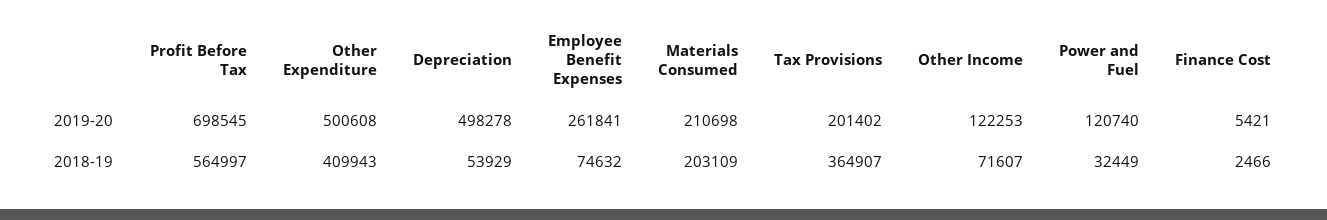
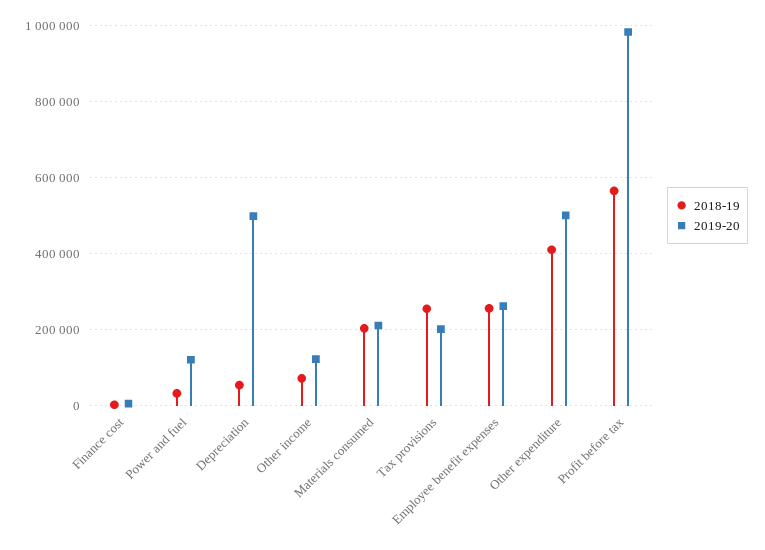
  {
    "2019-20": {
-     "Profit Before Tax": 698545,
+     "Profit Before Tax": 980000,
      "Other Expenditure": 500608,
      "Depreciation": 498278,
      "Employee Benefit Expenses": 261841,
      "Materials Consumed": 210698,
      "Tax Provisions": 201402,
      "Other Income": 122253,
      "Power and Fuel": 120740,
      "Finance Cost": 5421
    },
    "2018-19": {
      "Profit Before Tax": 564997,
      "Other Expenditure": 409943,
      "Depreciation": 53929,
-     "Employee Benefit Expenses": 74632,
+     "Employee Benefit Expenses": 260000,
      "Materials Consumed": 203109,
-     "Tax Provisions": 364907,
+     "Tax Provisions": 260000,
      "Other Income": 71607,
      "Power and Fuel": 32449,
      "Finance Cost": 2466
    }
  }

